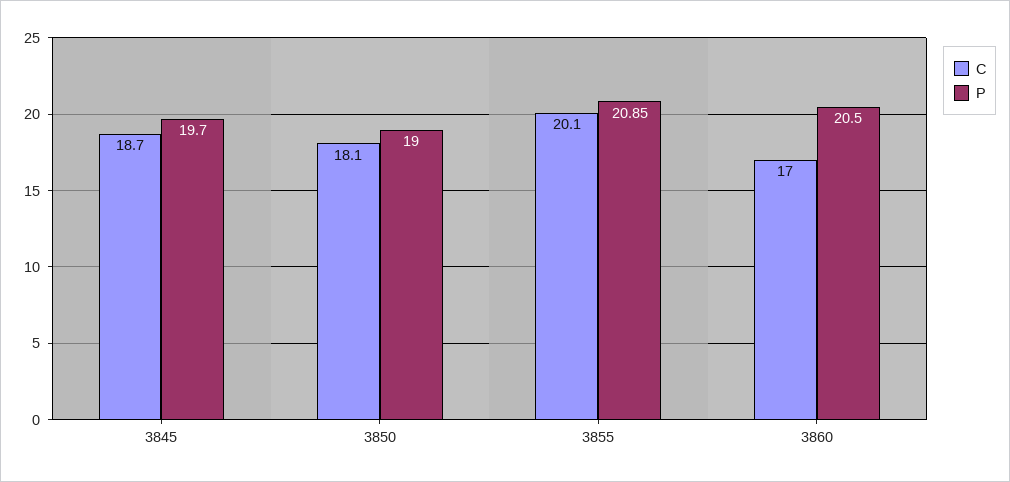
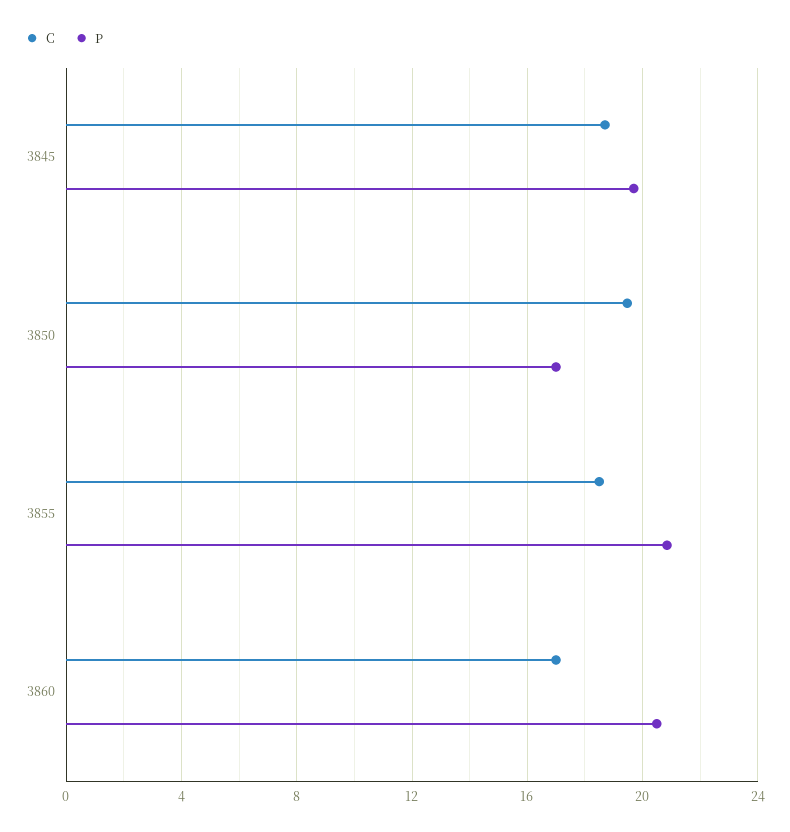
  {
    "C": {
      "3845": 18.7,
-     "3850": 18.1,
+     "3850": 19.5,
-     "3855": 20.1,
+     "3855": 18.5,
      "3860": 17
    },
    "P": {
      "3845": 19.7,
-     "3850": 19,
+     "3850": 17,
      "3855": 20.85,
      "3860": 20.5
    }
  }

